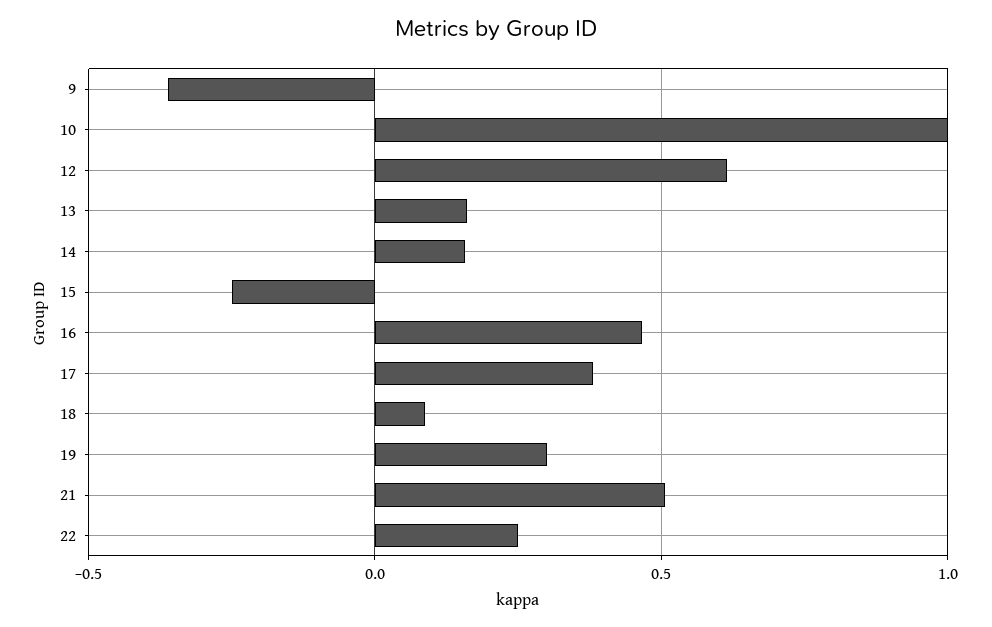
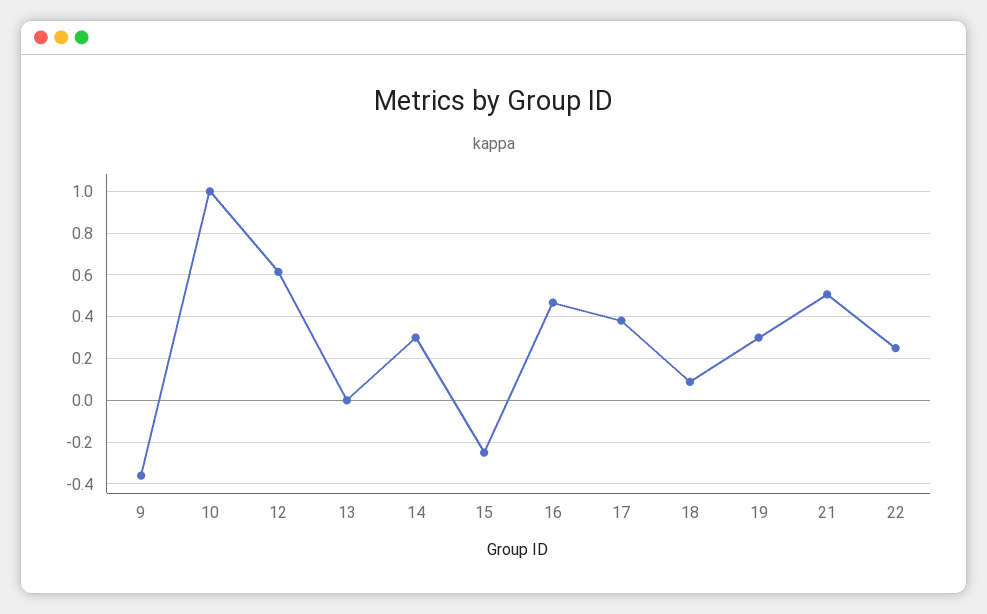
  {
    "9": -0.35,
    "10": 1,
    "12": 0.6,
-   "13": 0.15,
+   "13": 0,
-   "14": 0.15,
+   "14": 0.3,
    "15": -0.25,
    "16": 0.45,
    "17": 0.4,
    "18": 0.1,
    "19": 0.3,
    "21": 0.5,
    "22": 0.25
  }

